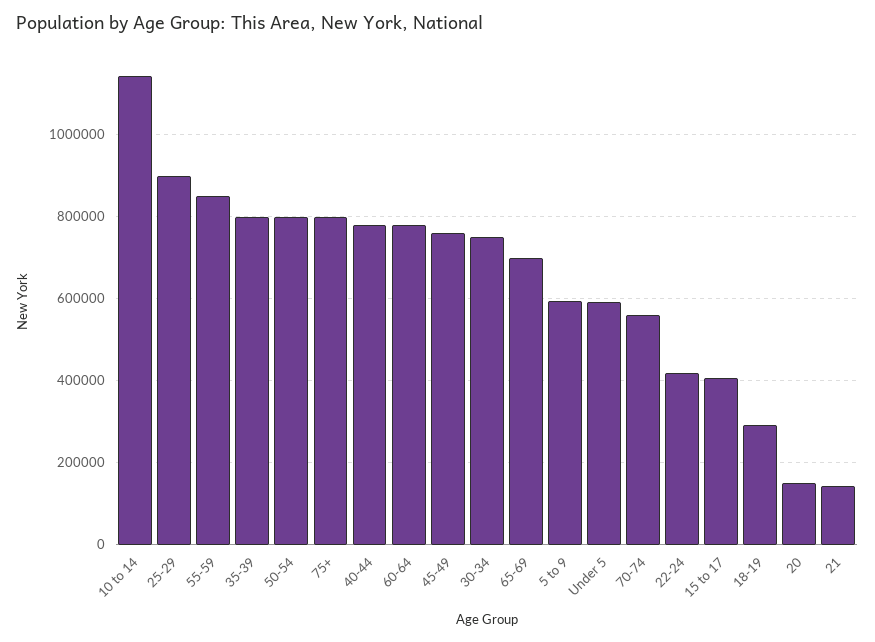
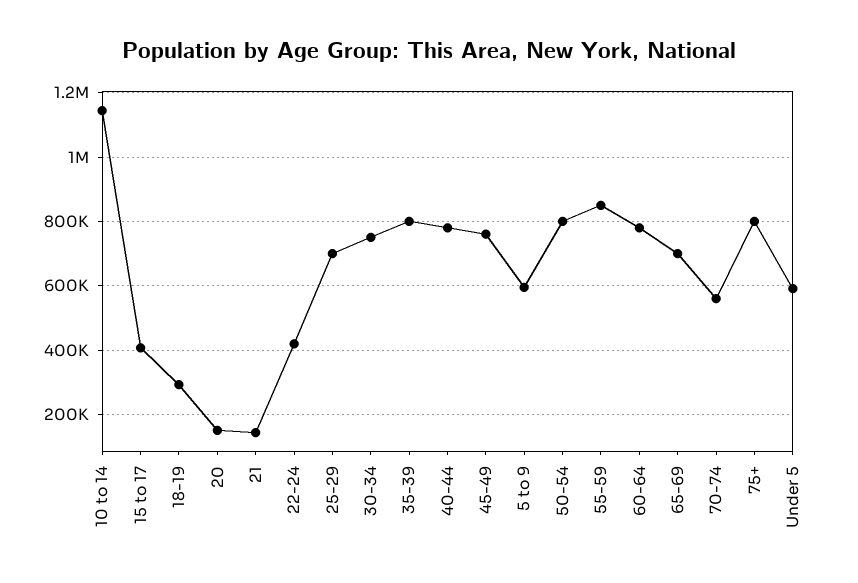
  {
    "10 to 14": 1140000,
-   "25-29": 900000,
+   "25-29": 700000,
    "55-59": 860000,
    "35-39": 800000,
    "50-54": 800000,
    "75+": 800000,
    "40-44": 780000,
    "60-64": 780000,
    "45-49": 760000,
    "30-34": 760000,
    "65-69": 700000,
    "5 to 9": 600000,
    "Under 5": 600000,
    "70-74": 560000,
    "22-24": 420000,
    "15 to 17": 400000,
    "18-19": 300000,
    "20": 140000,
    "21": 140000
  }

